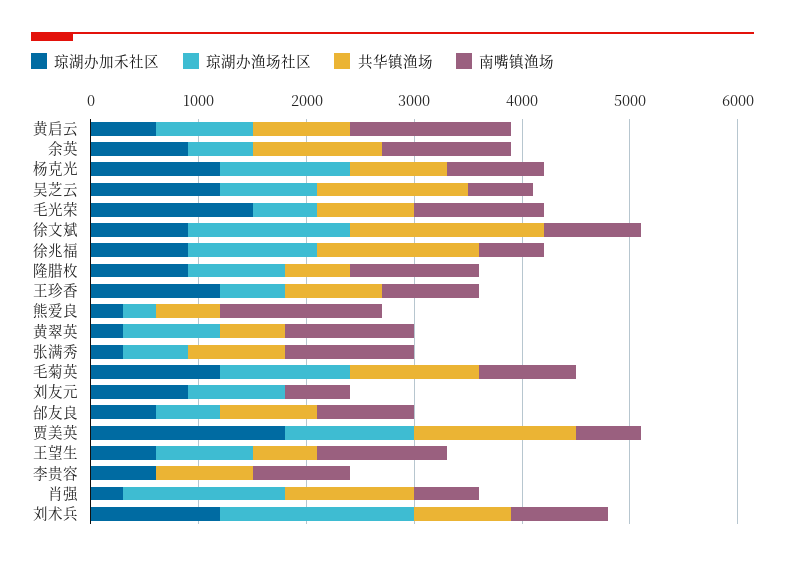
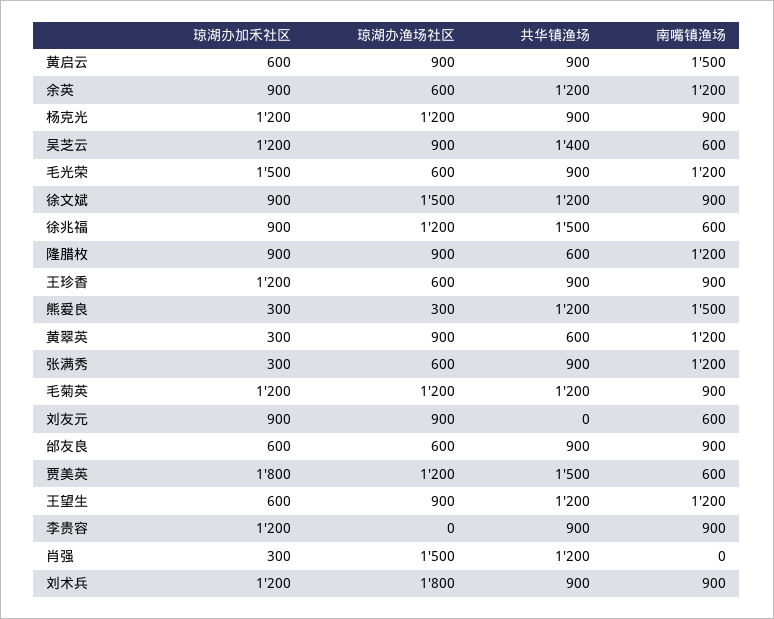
  {
    "琼湖办加禾社区": {
      "黄启云": 600,
      "余英": 900,
      "杨克光": 1200,
      "吴芝云": 1200,
      "毛光荣": 1500,
      "徐文斌": 900,
      "徐兆福": 900,
      "隆腊枚": 900,
      "王珍香": 1200,
      "熊爱良": 300,
      "黄翠英": 300,
      "张满秀": 300,
      "毛菊英": 1200,
      "刘友元": 900,
      "邰友良": 600,
      "贾美英": 1800,
      "王望生": 600,
-     "李贵容": 600,
+     "李贵容": 1200,
      "肖强": 300,
      "刘术兵": 1200
    },
    "琼湖办渔场社区": {
      "黄启云": 900,
      "余英": 600,
      "杨克光": 1200,
      "吴芝云": 900,
      "毛光荣": 600,
      "徐文斌": 1500,
      "徐兆福": 1200,
      "隆腊枚": 900,
      "王珍香": 600,
      "熊爱良": 300,
      "黄翠英": 900,
      "张满秀": 600,
      "毛菊英": 1200,
      "刘友元": 900,
      "邰友良": 600,
      "贾美英": 1200,
      "王望生": 900,
      "李贵容": 0,
      "肖强": 1500,
      "刘术兵": 1800
    },
    "共华镇渔场": {
      "黄启云": 900,
      "余英": 1200,
      "杨克光": 900,
      "吴芝云": 1400,
      "毛光荣": 900,
-     "徐文斌": 1800,
+     "徐文斌": 1200,
      "徐兆福": 1500,
      "隆腊枚": 600,
      "王珍香": 900,
-     "熊爱良": 600,
+     "熊爱良": 1200,
      "黄翠英": 600,
      "张满秀": 900,
      "毛菊英": 1200,
      "刘友元": 0,
      "邰友良": 900,
      "贾美英": 1500,
-     "王望生": 600,
+     "王望生": 1200,
      "李贵容": 900,
      "肖强": 1200,
      "刘术兵": 900
    },
    "南嘴镇渔场": {
      "黄启云": 1500,
      "余英": 1200,
      "杨克光": 900,
      "吴芝云": 600,
      "毛光荣": 1200,
      "徐文斌": 900,
      "徐兆福": 600,
      "隆腊枚": 1200,
      "王珍香": 900,
      "熊爱良": 1500,
      "黄翠英": 1200,
      "张满秀": 1200,
      "毛菊英": 900,
      "刘友元": 600,
      "邰友良": 900,
      "贾美英": 600,
      "王望生": 1200,
      "李贵容": 900,
-     "肖强": 600,
+     "肖强": 0,
      "刘术兵": 900
    }
  }

